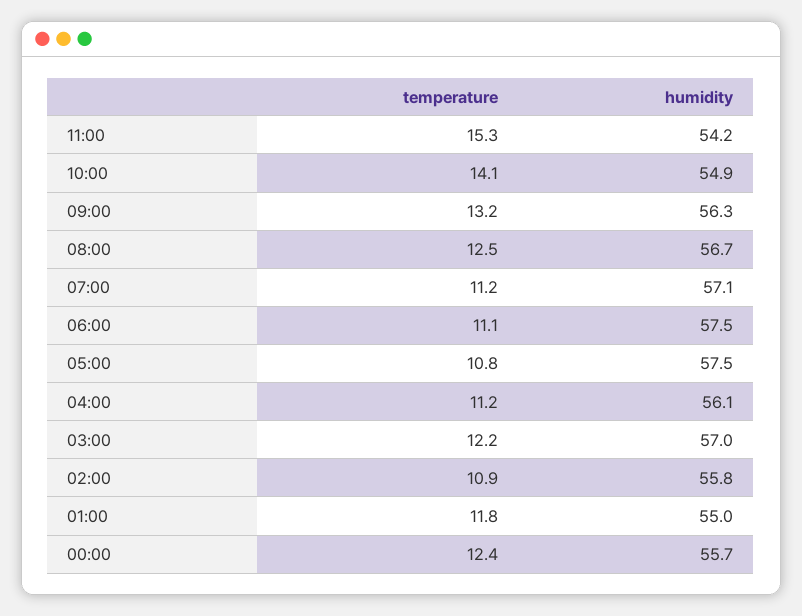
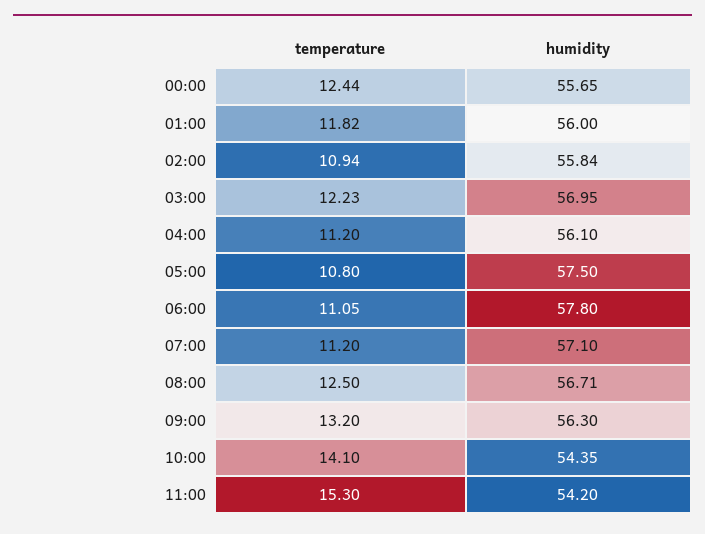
  {
    "temperature": {
      "11:00": 15.3,
      "10:00": 14.1,
      "09:00": 13.2,
      "08:00": 12.5,
      "07:00": 11.2,
      "06:00": 11.05,
      "05:00": 10.8,
      "04:00": 11.2,
      "03:00": 12.23,
      "02:00": 10.94,
      "01:00": 11.82,
      "00:00": 12.44
    },
    "humidity": {
      "11:00": 54.2,
-     "10:00": 54.9,
+     "10:00": 54.35,
      "09:00": 56.3,
      "08:00": 56.71,
      "07:00": 57.1,
-     "06:00": 57.5,
+     "06:00": 57.8,
      "05:00": 57.5,
      "04:00": 56.1,
      "03:00": 56.95,
      "02:00": 55.84,
-     "01:00": 55,
+     "01:00": 56,
      "00:00": 55.65
    }
  }

